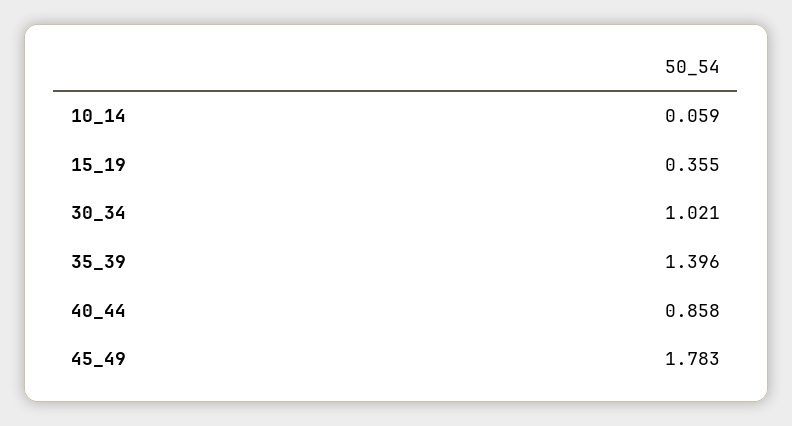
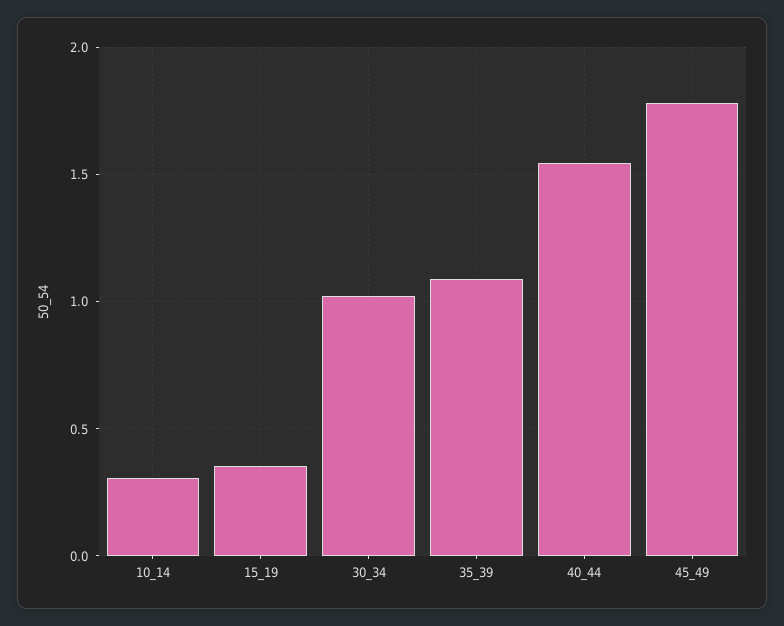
  {
-   "10_14": 0.059,
+   "10_14": 0.3,
    "15_19": 0.355,
    "30_34": 1.021,
-   "35_39": 1.396,
+   "35_39": 1.1,
-   "40_44": 0.858,
+   "40_44": 1.55,
    "45_49": 1.783
  }

